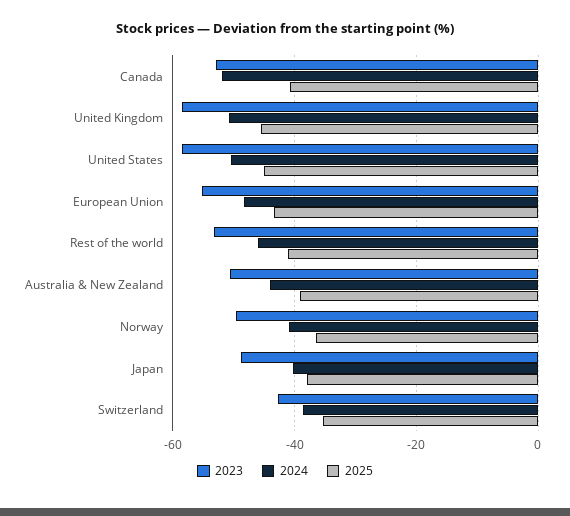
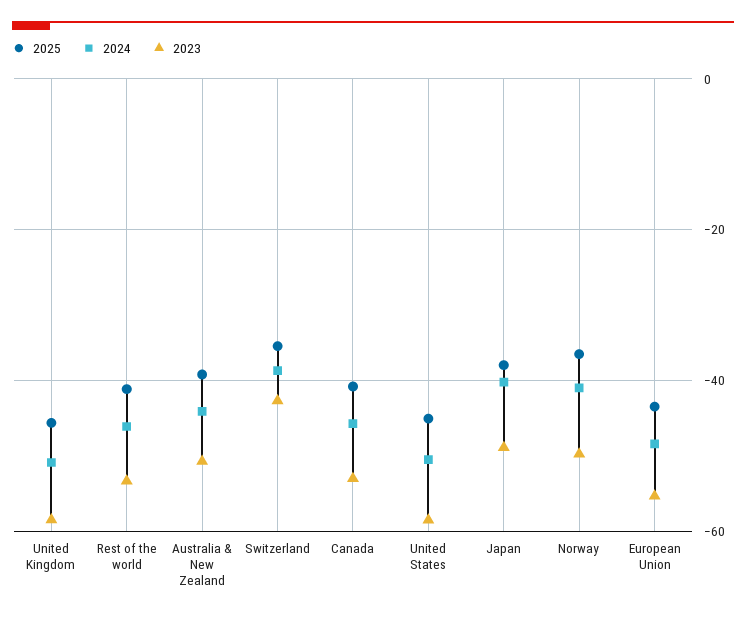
  {
    "2023": {
      "Canada": -52,
      "United Kingdom": -58,
      "United States": -58,
      "European Union": -56,
      "Rest of the world": -54,
      "Australia & New Zealand": -50,
      "Norway": -50,
      "Japan": -48,
      "Switzerland": -42
    },
    "2024": {
-     "Canada": -52,
+     "Canada": -46,
      "United Kingdom": -50,
      "United States": -50,
      "European Union": -48,
      "Rest of the world": -46,
      "Australia & New Zealand": -44,
      "Norway": -40,
      "Japan": -40,
      "Switzerland": -38
    },
    "2025": {
      "Canada": -40,
      "United Kingdom": -46,
      "United States": -46,
      "European Union": -44,
      "Rest of the world": -42,
      "Australia & New Zealand": -40,
      "Norway": -36,
      "Japan": -38,
      "Switzerland": -36
    }
  }

